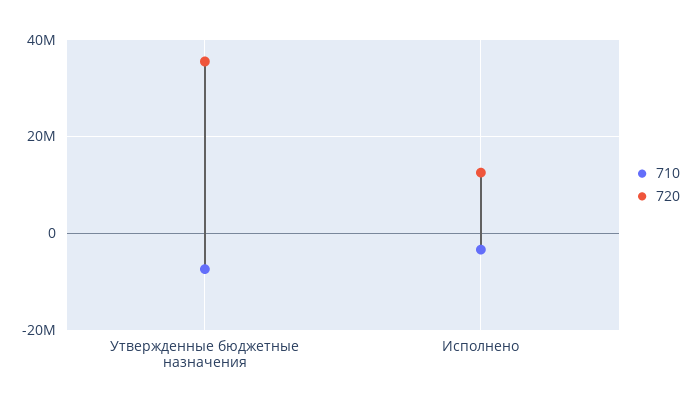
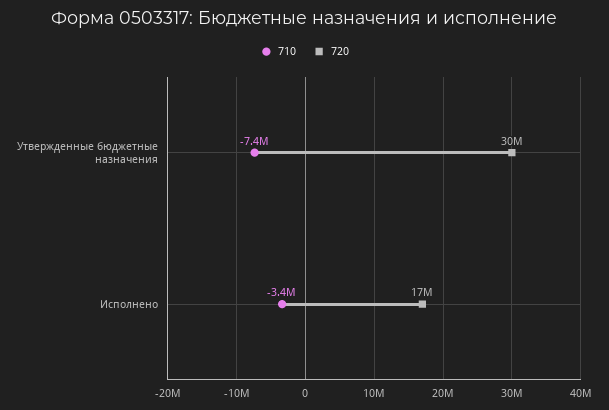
  {
    "710": {
      "Утвержденные бюджетные назначения": -7400000,
      "Исполнено": -3400000
    },
    "720": {
-     "Утвержденные бюджетные назначения": 36000000,
+     "Утвержденные бюджетные назначения": 30000000,
-     "Исполнено": 12000000
+     "Исполнено": 17000000
    }
  }

